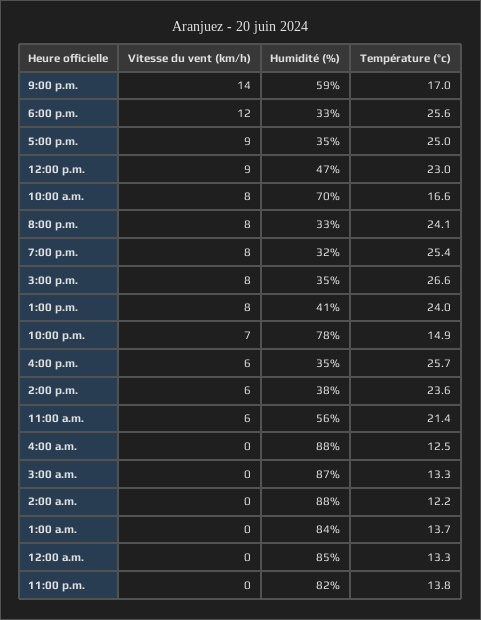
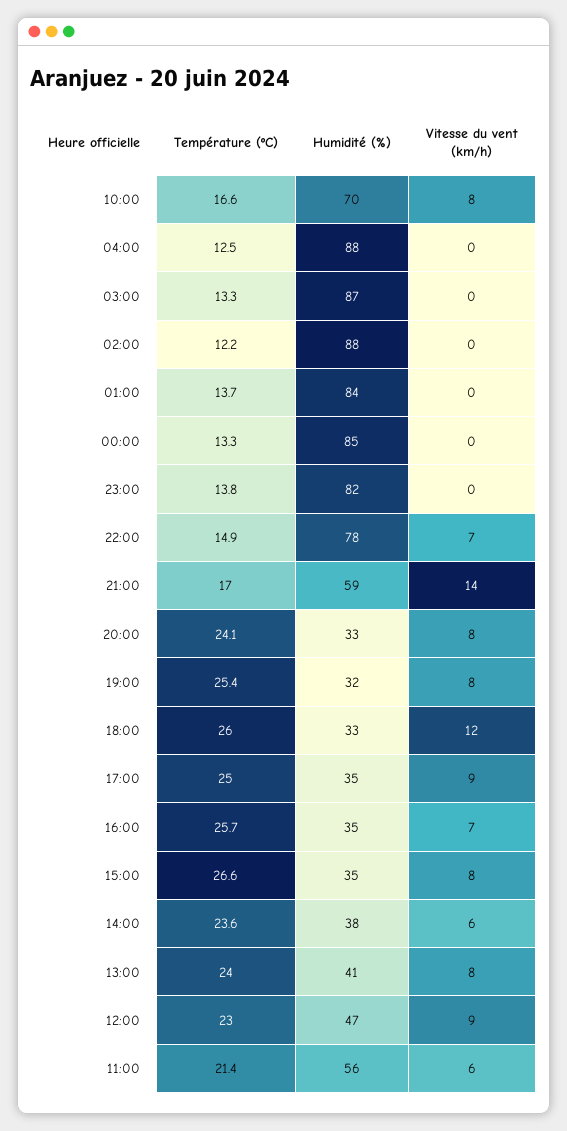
  {
    "Vitesse du vent (km/h)": {
      "9:00 p.m.": 14,
      "6:00 p.m.": 12,
      "5:00 p.m.": 9,
      "12:00 p.m.": 9,
      "10:00 a.m.": 8,
      "8:00 p.m.": 8,
      "7:00 p.m.": 8,
      "3:00 p.m.": 8,
      "1:00 p.m.": 8,
      "10:00 p.m.": 7,
-     "4:00 p.m.": 6,
+     "4:00 p.m.": 7,
      "2:00 p.m.": 6,
      "11:00 a.m.": 6,
      "4:00 a.m.": 0,
      "3:00 a.m.": 0,
      "2:00 a.m.": 0,
      "1:00 a.m.": 0,
      "12:00 a.m.": 0,
      "11:00 p.m.": 0
    },
    "Humidité (%)": {
      "9:00 p.m.": 59,
      "6:00 p.m.": 33,
      "5:00 p.m.": 35,
      "12:00 p.m.": 47,
      "10:00 a.m.": 70,
      "8:00 p.m.": 33,
      "7:00 p.m.": 32,
      "3:00 p.m.": 35,
      "1:00 p.m.": 41,
      "10:00 p.m.": 78,
      "4:00 p.m.": 35,
      "2:00 p.m.": 38,
      "11:00 a.m.": 56,
      "4:00 a.m.": 88,
      "3:00 a.m.": 87,
      "2:00 a.m.": 88,
      "1:00 a.m.": 84,
      "12:00 a.m.": 85,
      "11:00 p.m.": 82
    },
    "Température (ºc)": {
      "9:00 p.m.": 17,
-     "6:00 p.m.": 25.6,
+     "6:00 p.m.": 26,
      "5:00 p.m.": 25,
      "12:00 p.m.": 23,
      "10:00 a.m.": 16.6,
      "8:00 p.m.": 24.1,
      "7:00 p.m.": 25.4,
      "3:00 p.m.": 26.6,
      "1:00 p.m.": 24,
      "10:00 p.m.": 14.9,
      "4:00 p.m.": 25.7,
      "2:00 p.m.": 23.6,
      "11:00 a.m.": 21.4,
      "4:00 a.m.": 12.5,
      "3:00 a.m.": 13.3,
      "2:00 a.m.": 12.2,
      "1:00 a.m.": 13.7,
      "12:00 a.m.": 13.3,
      "11:00 p.m.": 13.8
    }
  }

